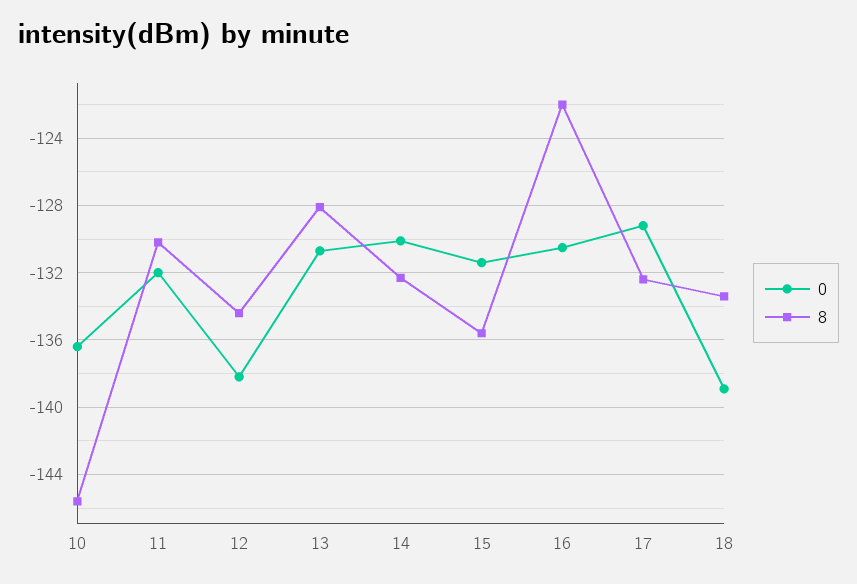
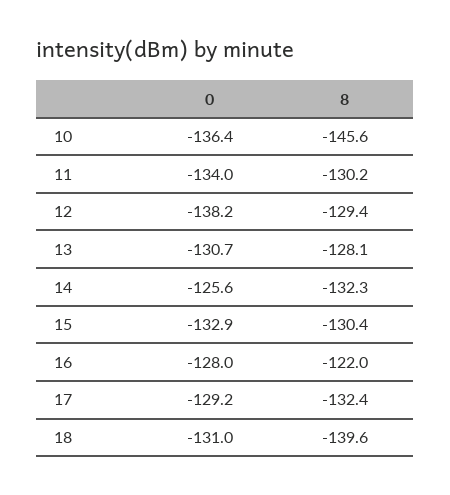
  {
    "0": {
      "10": -136.4,
-     "11": -132,
+     "11": -134,
      "12": -138.2,
      "13": -130.7,
-     "14": -130,
+     "14": -125.6,
-     "15": -131.5,
+     "15": -132.9,
-     "16": -130.5,
+     "16": -128,
      "17": -129.2,
-     "18": -139
+     "18": -131
    },
    "8": {
      "10": -145.6,
      "11": -130.2,
-     "12": -134.5,
+     "12": -129.4,
      "13": -128.1,
      "14": -132.3,
-     "15": -135.5,
+     "15": -130.4,
      "16": -122,
      "17": -132.4,
-     "18": -133.5
+     "18": -139.6
    }
  }

